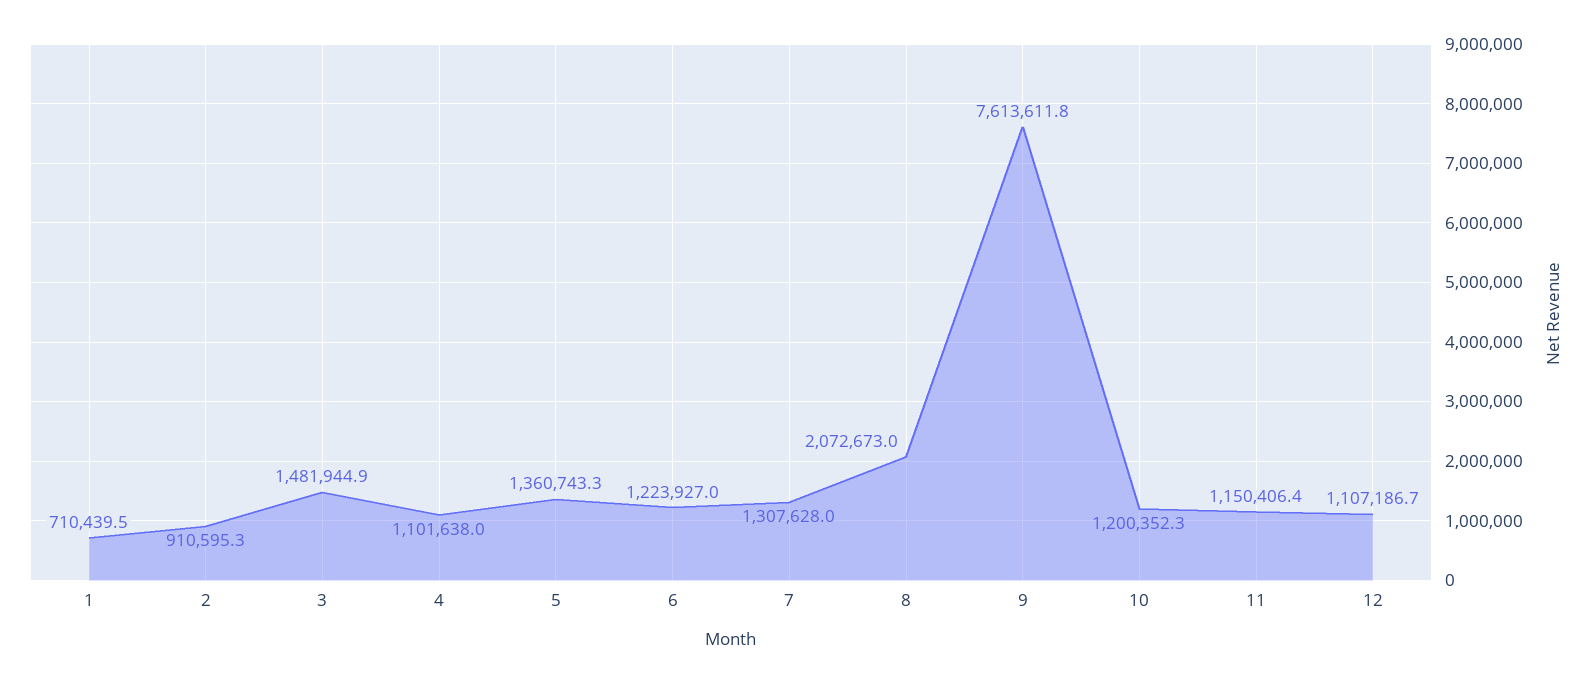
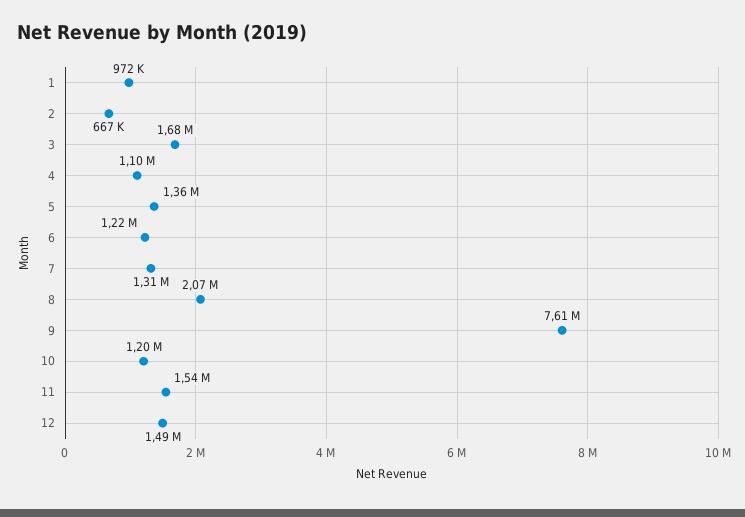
  {
-   "1": 710439.5,
+   "1": 972000,
-   "2": 910595.3,
+   "2": 667000,
-   "3": 1481944.9,
+   "3": 1680000,
    "4": 1101638,
    "5": 1360743.3,
    "6": 1223927,
    "7": 1307628,
    "8": 2072673,
    "9": 7613611.8,
    "10": 1200352.3,
-   "11": 1150406.4,
+   "11": 1540000,
-   "12": 1107186.7
+   "12": 1490000
  }

